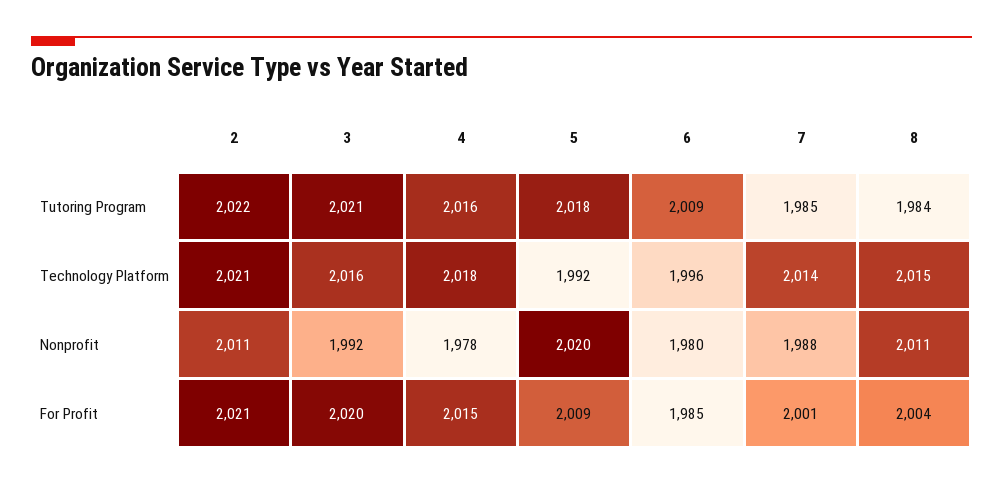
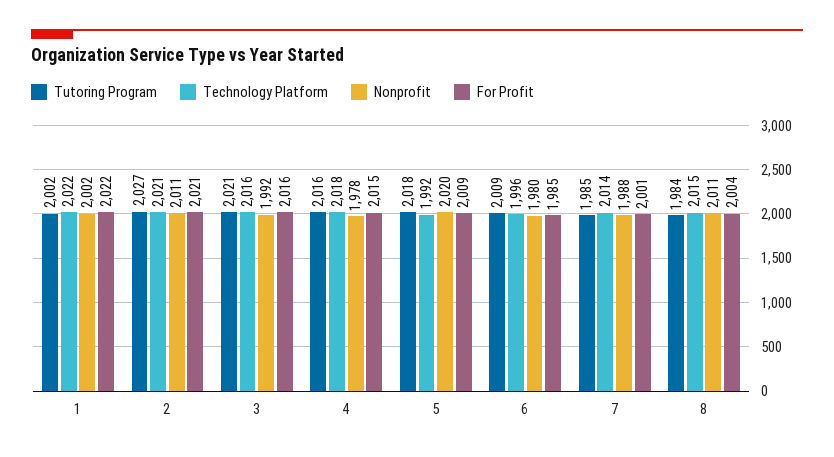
  {
    "Tutoring Program": {
-     "2": 2022,
+     "2": 2027,
      "3": 2021,
      "4": 2016,
      "5": 2018,
      "6": 2009,
      "7": 1985,
-     "8": 1984
+     "8": 1984,
+     "1": 2002
    },
    "Technology Platform": {
      "2": 2021,
      "3": 2016,
      "4": 2018,
      "5": 1992,
      "6": 1996,
      "7": 2014,
-     "8": 2015
+     "8": 2015,
+     "1": 2022
    },
    "Nonprofit": {
      "2": 2011,
      "3": 1992,
      "4": 1978,
      "5": 2020,
      "6": 1980,
      "7": 1988,
-     "8": 2011
+     "8": 2011,
+     "1": 2002
    },
    "For Profit": {
      "2": 2021,
-     "3": 2020,
+     "3": 2016,
      "4": 2015,
      "5": 2009,
      "6": 1985,
      "7": 2001,
-     "8": 2004
+     "8": 2004,
+     "1": 2022
    }
  }

